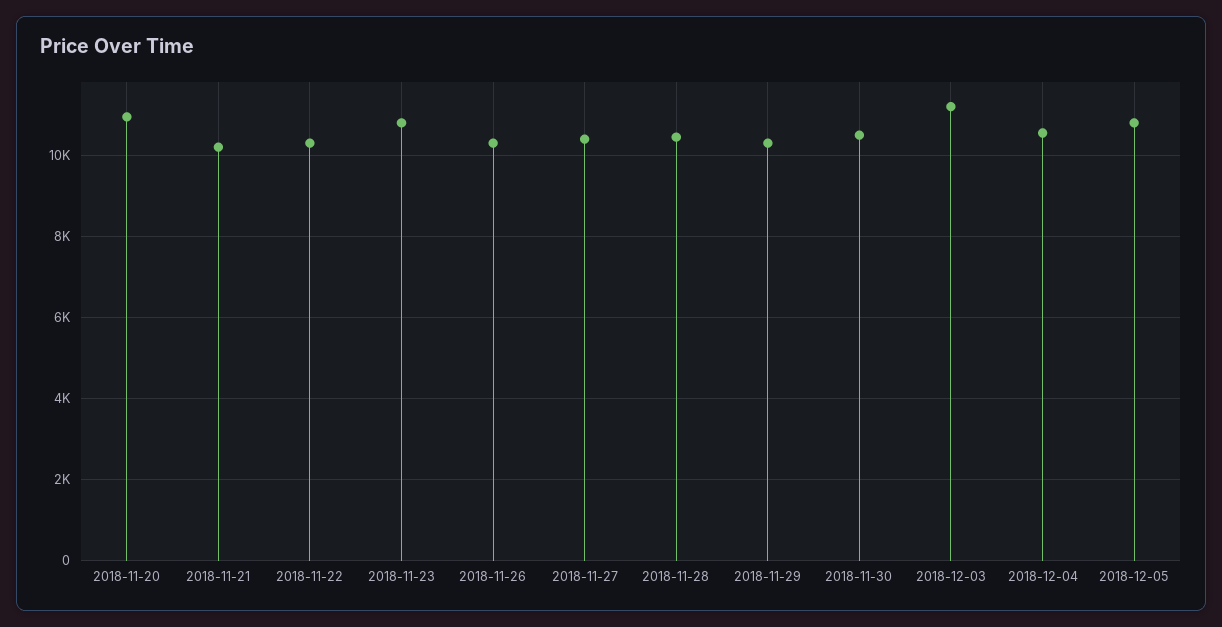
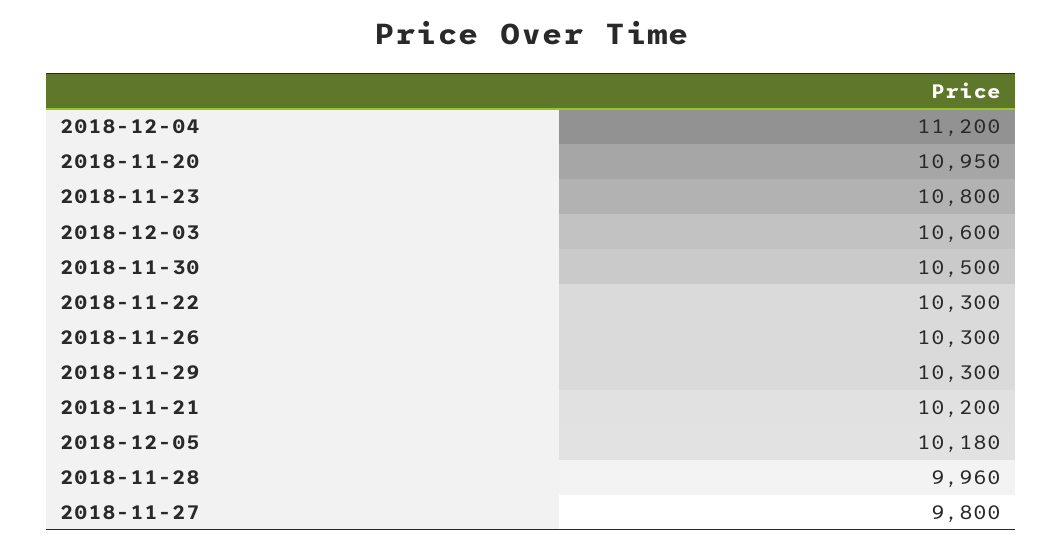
  {
    "2018-11-20": 10950,
    "2018-11-21": 10200,
    "2018-11-22": 10300,
    "2018-11-23": 10800,
    "2018-11-26": 10300,
-   "2018-11-27": 10400,
+   "2018-11-27": 9800,
-   "2018-11-28": 10400,
+   "2018-11-28": 9960,
    "2018-11-29": 10300,
    "2018-11-30": 10500,
-   "2018-12-03": 11200,
+   "2018-12-03": 10600,
-   "2018-12-04": 10600,
+   "2018-12-04": 11200,
-   "2018-12-05": 10800
+   "2018-12-05": 10180
  }

